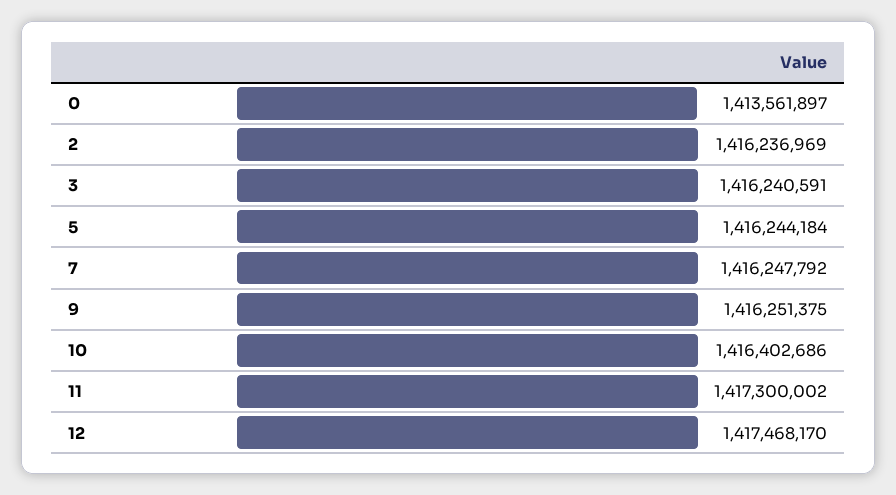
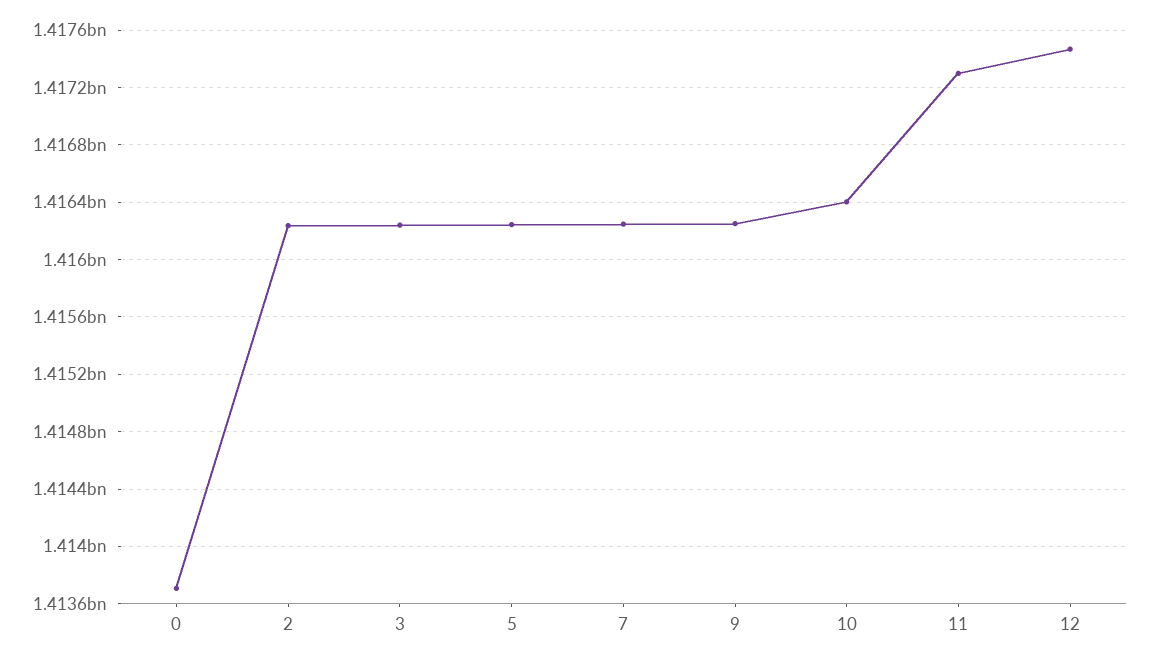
  {
-   "0": 1413561897,
+   "0": 1413700000,
    "2": 1416236969,
    "3": 1416240591,
    "5": 1416244184,
    "7": 1416247792,
    "9": 1416251375,
    "10": 1416402686,
    "11": 1417300002,
    "12": 1417468170
  }

